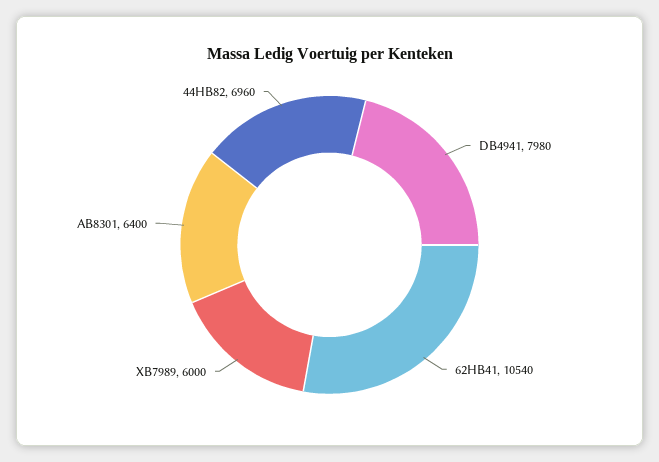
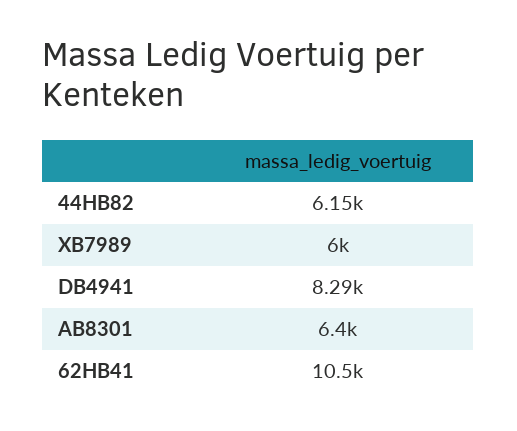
  {
-   "DB4941": 7980,
+   "DB4941": 8290,
    "62HB41": 10540,
    "XB7989": 6000,
    "AB8301": 6400,
-   "44HB82": 6960
+   "44HB82": 6150
  }

